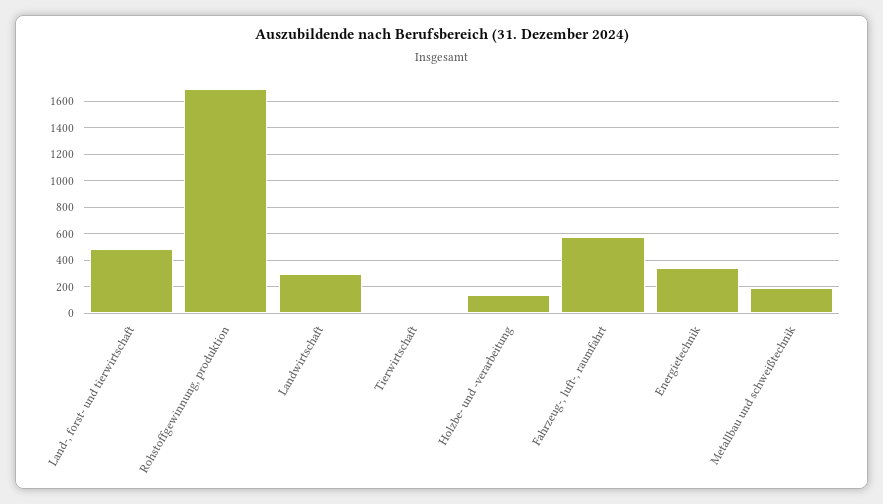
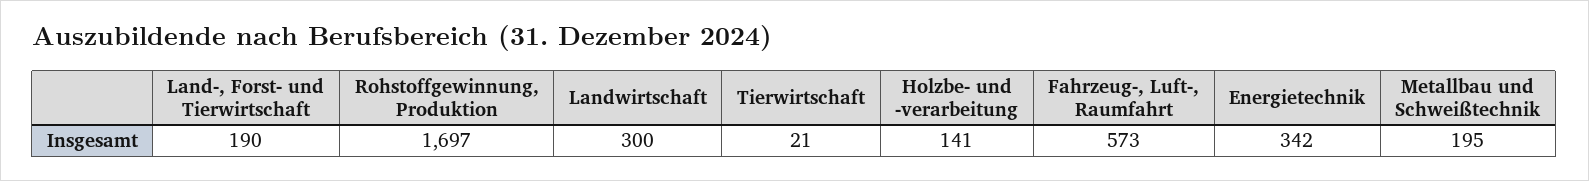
  {
-   "Land-, forst- und tierwirtschaft": 500,
+   "Land-, forst- und tierwirtschaft": 190,
    "Rohstoffgewinnung, produktion": 1697,
    "Landwirtschaft": 300,
    "Tierwirtschaft": 21,
    "Holzbe- und -verarbeitung": 141,
    "Fahrzeug-, luft-, raumfahrt": 573,
    "Energietechnik": 342,
    "Metallbau und schweißtechnik": 195
  }

